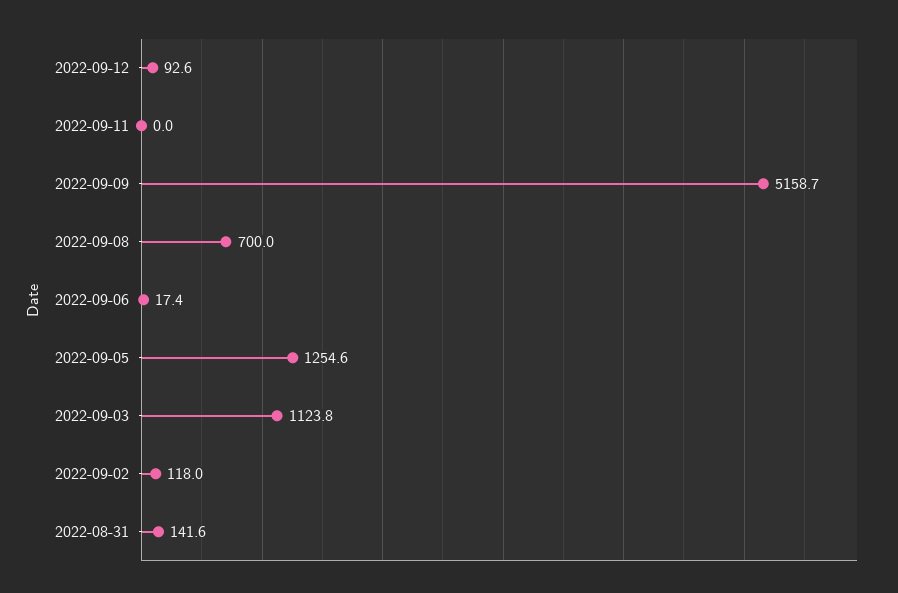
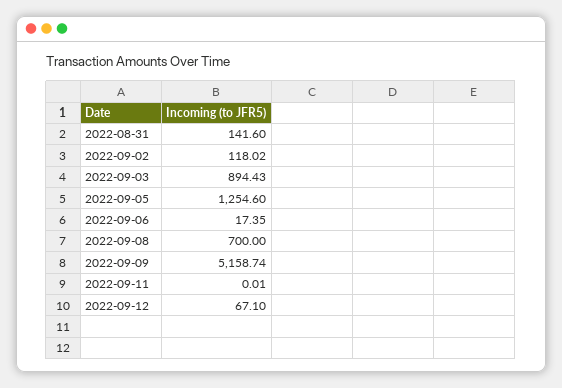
  {
-   "2022-09-12": 92.6,
+   "2022-09-12": 67.1,
    "2022-09-11": 0.01,
    "2022-09-09": 5158.74,
    "2022-09-08": 700,
    "2022-09-06": 17.35,
    "2022-09-05": 1254.6,
-   "2022-09-03": 1123.8,
+   "2022-09-03": 894.43,
    "2022-09-02": 118.02,
    "2022-08-31": 141.6
  }

